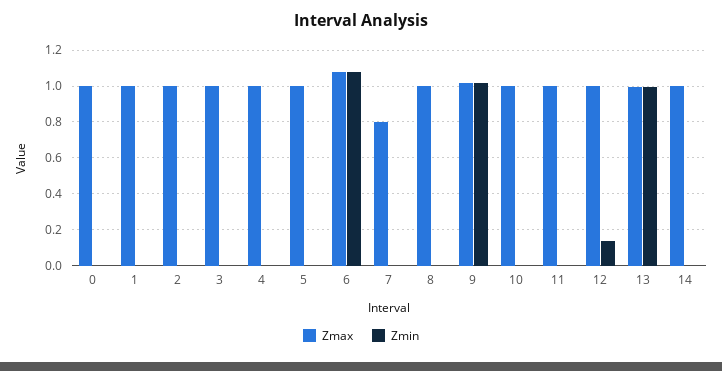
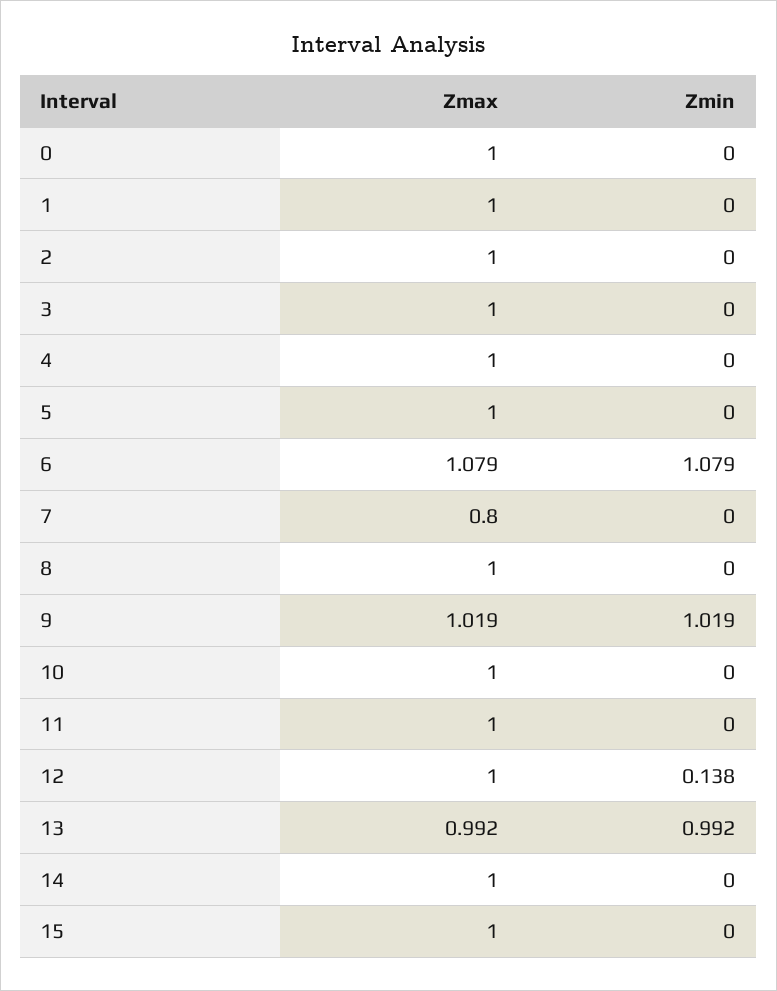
  {
    "Zmax": {
      "0": 1,
      "1": 1,
      "2": 1,
      "3": 1,
      "4": 1,
      "5": 1,
      "6": 1.079,
      "7": 0.8,
      "8": 1,
      "9": 1.019,
      "10": 1,
      "11": 1,
      "12": 1,
      "13": 0.992,
-     "14": 1
+     "14": 1,
+     "15": 1
    },
    "Zmin": {
      "0": 0,
      "1": 0,
      "2": 0,
      "3": 0,
      "4": 0,
      "5": 0,
      "6": 1.079,
      "7": 0,
      "8": 0,
      "9": 1.019,
      "10": 0,
      "11": 0,
      "12": 0.138,
      "13": 0.992,
-     "14": 0
+     "14": 0,
+     "15": 0
    }
  }

